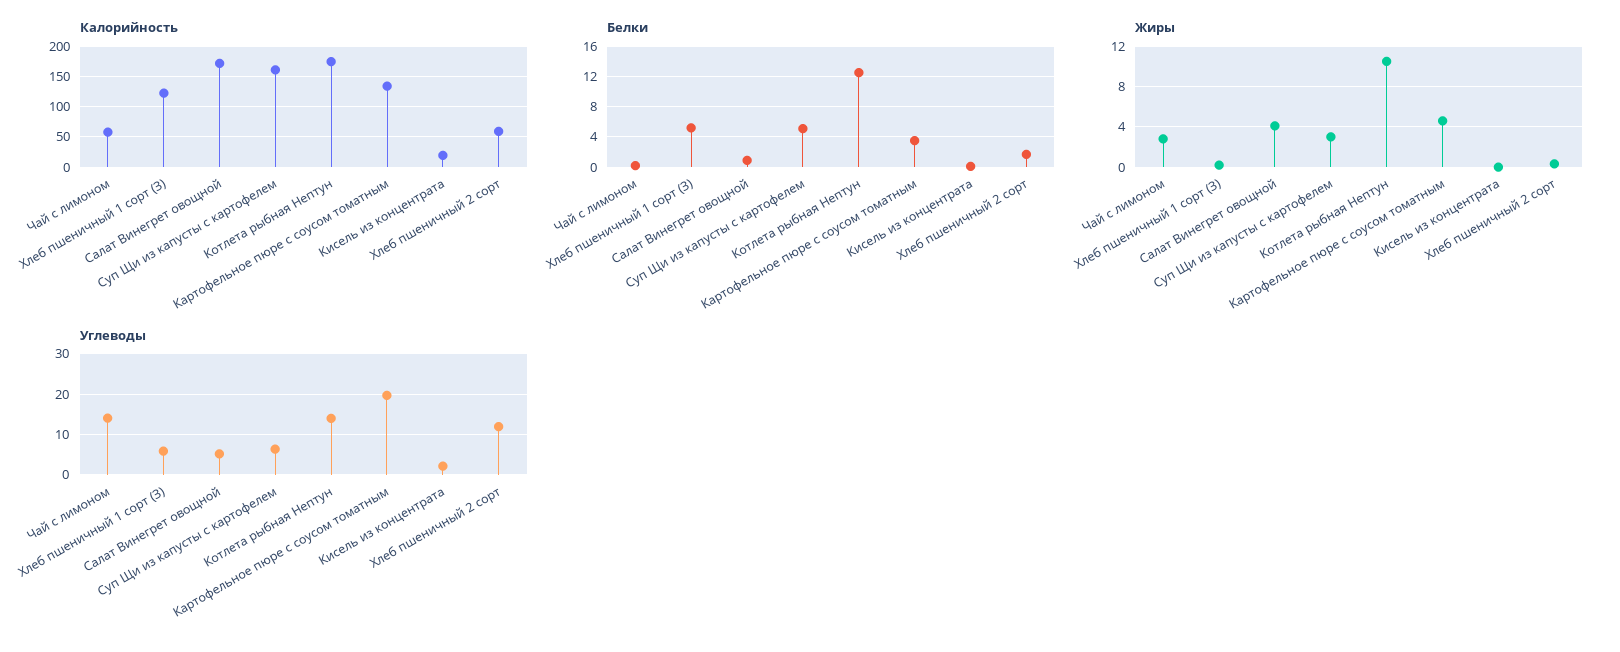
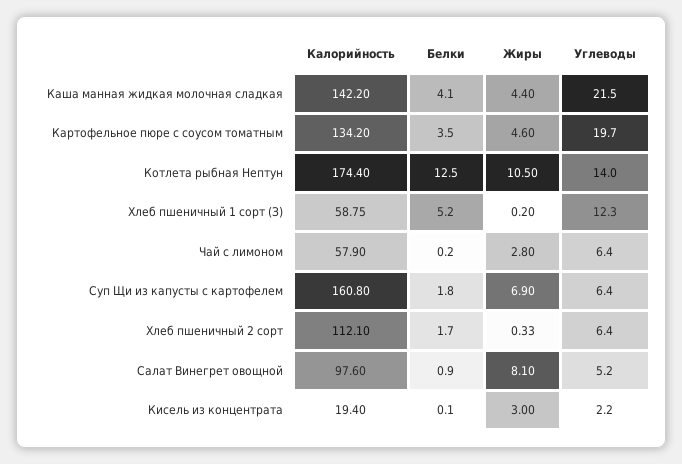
  {
    "Калорийность": {
      "Чай с лимоном": 57.9,
-     "Хлеб пшеничный 1 сорт (З)": 120,
+     "Хлеб пшеничный 1 сорт (З)": 58.75,
-     "Салат Винегрет овощной": 170,
+     "Салат Винегрет овощной": 97.6,
      "Суп Щи из капусты с картофелем": 160.8,
      "Котлета рыбная Нептун": 174.4,
      "Картофельное пюре с соусом томатным": 134.2,
      "Кисель из концентрата": 19.4,
-     "Хлеб пшеничный 2 сорт": 60
+     "Хлеб пшеничный 2 сорт": 112.1,
+     "Каша манная жидкая молочная сладкая": 142.2
    },
    "Белки": {
      "Чай с лимоном": 0.2,
      "Хлеб пшеничный 1 сорт (З)": 5.2,
      "Салат Винегрет овощной": 0.9,
-     "Суп Щи из капусты с картофелем": 5,
+     "Суп Щи из капусты с картофелем": 1.8,
      "Котлета рыбная Нептун": 12.5,
      "Картофельное пюре с соусом томатным": 3.5,
      "Кисель из концентрата": 0.1,
-     "Хлеб пшеничный 2 сорт": 1.7
+     "Хлеб пшеничный 2 сорт": 1.7,
+     "Каша манная жидкая молочная сладкая": 4.1
    },
    "Жиры": {
      "Чай с лимоном": 2.8,
      "Хлеб пшеничный 1 сорт (З)": 0.2,
-     "Салат Винегрет овощной": 4,
+     "Салат Винегрет овощной": 8.1,
-     "Суп Щи из капусты с картофелем": 3,
+     "Суп Щи из капусты с картофелем": 6.9,
      "Котлета рыбная Нептун": 10.5,
      "Картофельное пюре с соусом томатным": 4.6,
-     "Кисель из концентрата": 0,
+     "Кисель из концентрата": 3,
-     "Хлеб пшеничный 2 сорт": 0.33
+     "Хлеб пшеничный 2 сорт": 0.33,
+     "Каша манная жидкая молочная сладкая": 4.4
    },
    "Углеводы": {
-     "Чай с лимоном": 14,
+     "Чай с лимоном": 6.4,
-     "Хлеб пшеничный 1 сорт (З)": 6,
+     "Хлеб пшеничный 1 сорт (З)": 12.3,
      "Салат Винегрет овощной": 5.2,
      "Суп Щи из капусты с картофелем": 6.4,
      "Котлета рыбная Нептун": 14,
      "Картофельное пюре с соусом томатным": 19.7,
      "Кисель из концентрата": 2.2,
-     "Хлеб пшеничный 2 сорт": 12
+     "Хлеб пшеничный 2 сорт": 6.4,
+     "Каша манная жидкая молочная сладкая": 21.5
    }
  }

